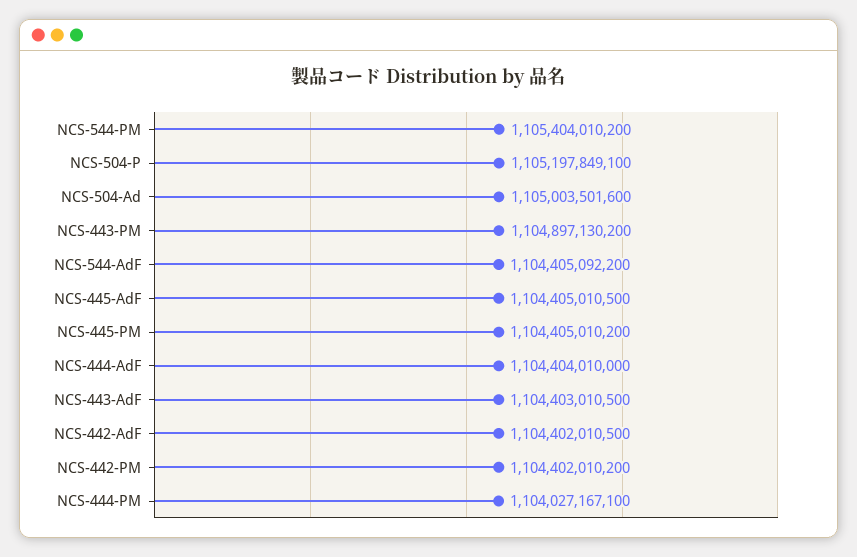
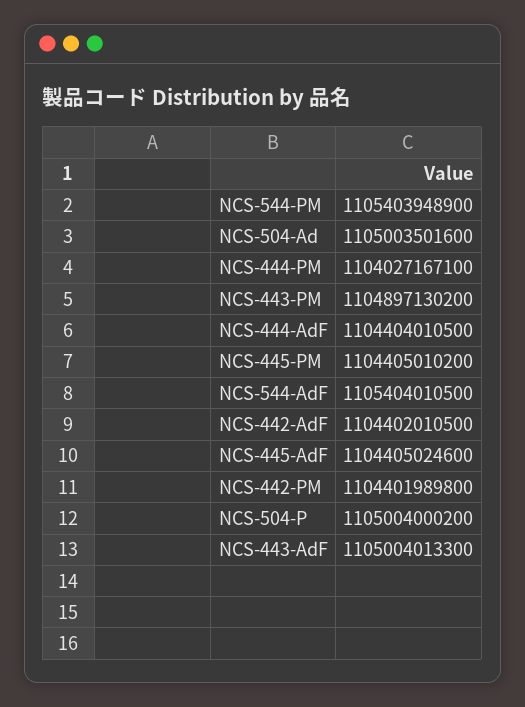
  {
-   "NCS-544-PM": 1105404010200,
+   "NCS-544-PM": 1105403948900,
-   "NCS-504-P": 1105197849100,
+   "NCS-504-P": 1105004000200,
    "NCS-504-Ad": 1105003501600,
    "NCS-443-PM": 1104897130200,
-   "NCS-544-AdF": 1104405092200,
+   "NCS-544-AdF": 1105404010500,
-   "NCS-445-AdF": 1104405010500,
+   "NCS-445-AdF": 1104405024600,
    "NCS-445-PM": 1104405010200,
-   "NCS-444-AdF": 1104404010000,
+   "NCS-444-AdF": 1104404010500,
-   "NCS-443-AdF": 1104403010500,
+   "NCS-443-AdF": 1105004013300,
    "NCS-442-AdF": 1104402010500,
-   "NCS-442-PM": 1104402010200,
+   "NCS-442-PM": 1104401989800,
    "NCS-444-PM": 1104027167100
  }

